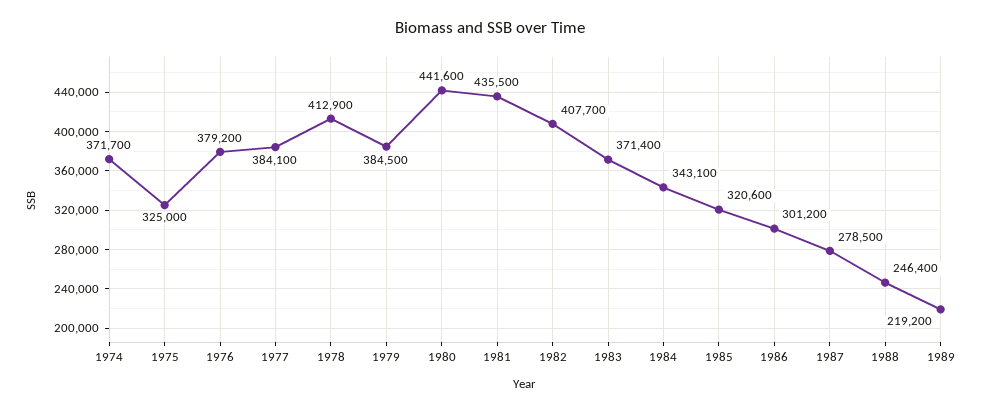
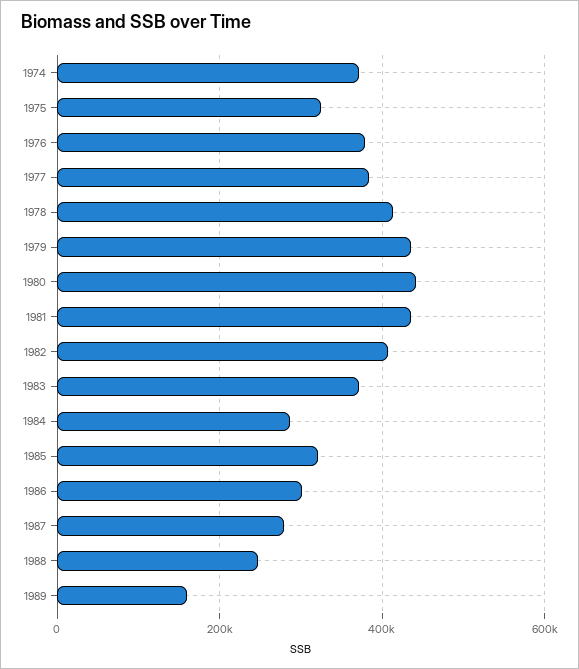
  {
    "1974": 371700,
    "1975": 325000,
    "1976": 379200,
    "1977": 384100,
    "1978": 412900,
-   "1979": 384500,
+   "1979": 440000,
    "1980": 441600,
    "1981": 435500,
    "1982": 407700,
    "1983": 371400,
-   "1984": 343100,
+   "1984": 280000,
    "1985": 320600,
    "1986": 301200,
    "1987": 278500,
    "1988": 246400,
-   "1989": 219200
+   "1989": 160000
  }

